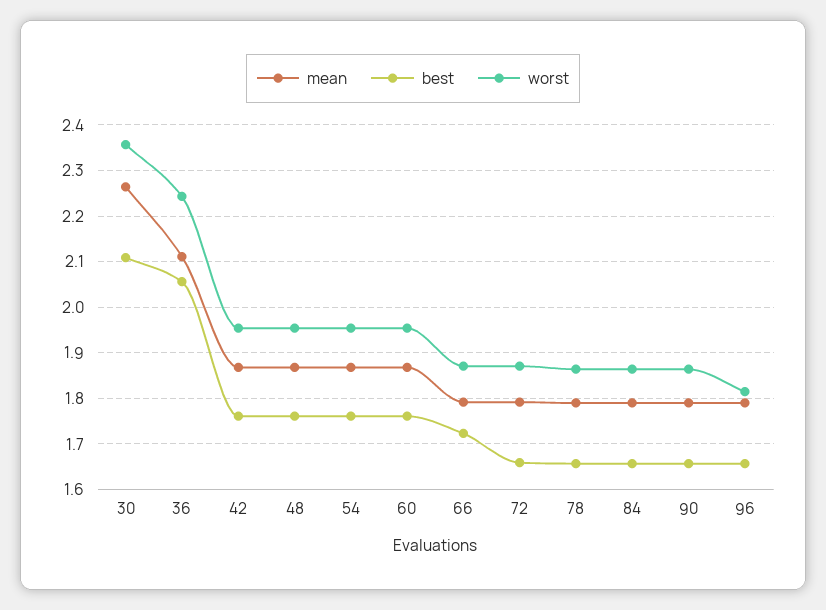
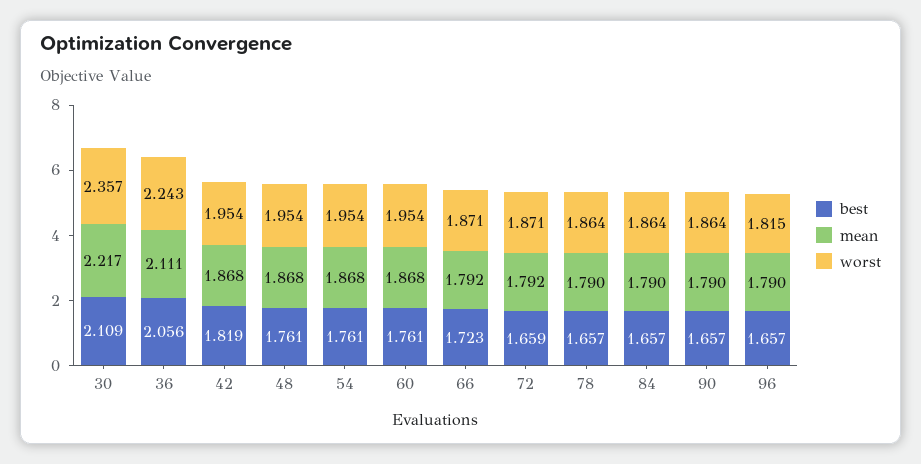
  {
    "mean": {
-     "30": 2.26,
+     "30": 2.217,
      "36": 2.111,
      "42": 1.868,
      "48": 1.868,
      "54": 1.868,
      "60": 1.868,
      "66": 1.792,
      "72": 1.792,
      "78": 1.79,
      "84": 1.79,
      "90": 1.79,
      "96": 1.79
    },
    "best": {
      "30": 2.109,
      "36": 2.056,
-     "42": 1.76,
+     "42": 1.819,
      "48": 1.761,
      "54": 1.761,
      "60": 1.761,
      "66": 1.723,
      "72": 1.659,
      "78": 1.657,
      "84": 1.657,
      "90": 1.657,
      "96": 1.657
    },
    "worst": {
      "30": 2.357,
      "36": 2.243,
      "42": 1.954,
      "48": 1.954,
      "54": 1.954,
      "60": 1.954,
      "66": 1.871,
      "72": 1.871,
      "78": 1.864,
      "84": 1.864,
      "90": 1.864,
      "96": 1.815
    }
  }

